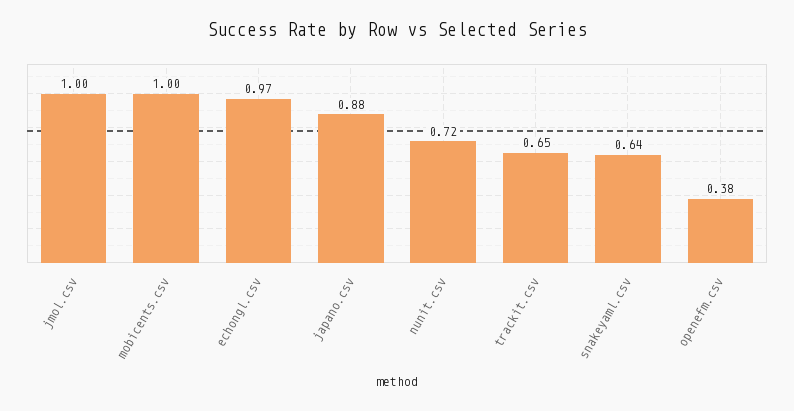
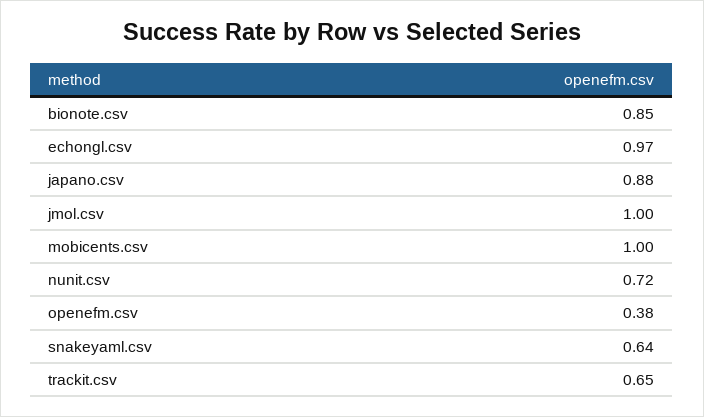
  {
    "jmol.csv": 1,
    "mobicents.csv": 1,
    "echongl.csv": 0.97,
    "japano.csv": 0.88,
    "nunit.csv": 0.72,
    "trackit.csv": 0.65,
    "snakeyaml.csv": 0.64,
-   "openefm.csv": 0.38
+   "openefm.csv": 0.38,
+   "bionote.csv": 0.85
  }

